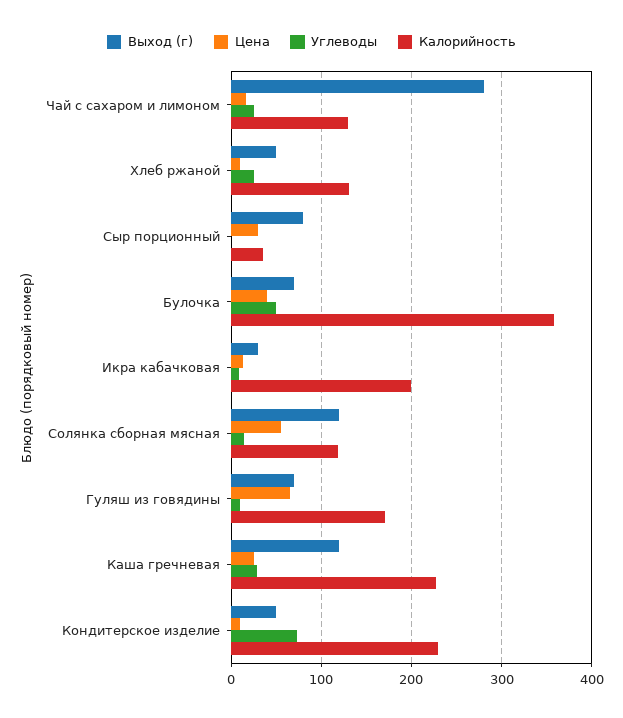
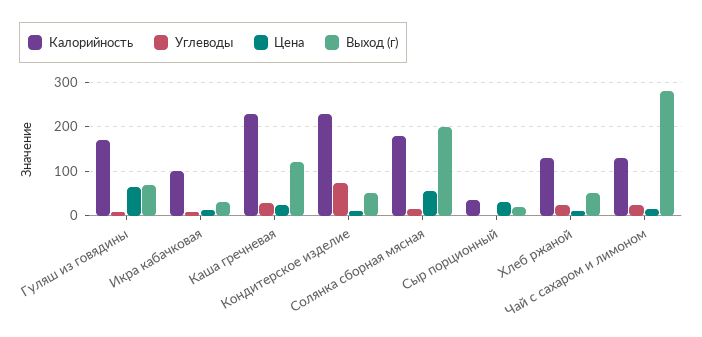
  {
    "Выход (г)": {
      "Чай с сахаром и лимоном": 280,
      "Хлеб ржаной": 50,
-     "Сыр порционный": 80,
+     "Сыр порционный": 20,
-     "Булочка": 70,
      "Икра кабачковая": 30,
-     "Солянка сборная мясная": 120,
+     "Солянка сборная мясная": 200,
      "Гуляш из говядины": 70,
      "Каша гречневая": 120,
      "Кондитерское изделие": 50
    },
    "Цена": {
      "Чай с сахаром и лимоном": 20,
      "Хлеб ржаной": 10,
      "Сыр порционный": 30,
-     "Булочка": 40,
      "Икра кабачковая": 10,
      "Солянка сборная мясная": 60,
      "Гуляш из говядины": 70,
      "Каша гречневая": 30,
      "Кондитерское изделие": 10
    },
    "Углеводы": {
      "Чай с сахаром и лимоном": 30,
      "Хлеб ржаной": 30,
      "Сыр порционный": 0,
-     "Булочка": 50,
      "Икра кабачковая": 10,
      "Солянка сборная мясная": 10,
      "Гуляш из говядины": 10,
      "Каша гречневая": 30,
      "Кондитерское изделие": 70
    },
    "Калорийность": {
      "Чай с сахаром и лимоном": 130,
      "Хлеб ржаной": 130,
      "Сыр порционный": 40,
-     "Булочка": 360,
-     "Икра кабачковая": 200,
+     "Икра кабачковая": 100,
-     "Солянка сборная мясная": 120,
+     "Солянка сборная мясная": 180,
      "Гуляш из говядины": 170,
      "Каша гречневая": 230,
      "Кондитерское изделие": 230
    }
  }

